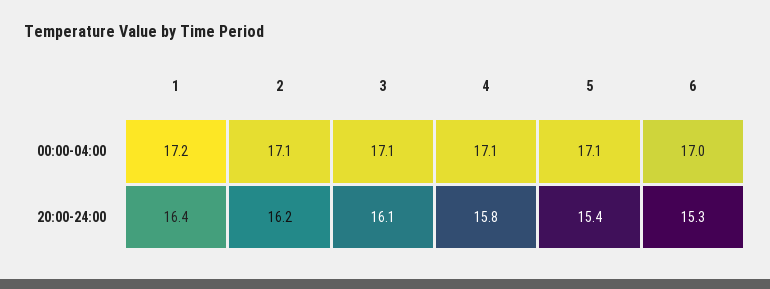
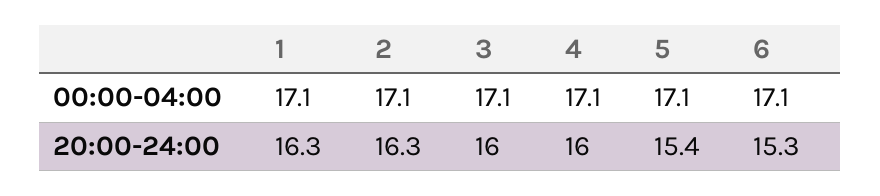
  {
    "1": {
-     "00:00-04:00": 17.2,
+     "00:00-04:00": 17.1,
-     "20:00-24:00": 16.4
+     "20:00-24:00": 16.3
    },
    "2": {
      "00:00-04:00": 17.1,
-     "20:00-24:00": 16.2
+     "20:00-24:00": 16.3
    },
    "3": {
      "00:00-04:00": 17.1,
-     "20:00-24:00": 16.1
+     "20:00-24:00": 16
    },
    "4": {
      "00:00-04:00": 17.1,
-     "20:00-24:00": 15.8
+     "20:00-24:00": 16
    },
    "5": {
      "00:00-04:00": 17.1,
      "20:00-24:00": 15.4
    },
    "6": {
-     "00:00-04:00": 17,
+     "00:00-04:00": 17.1,
      "20:00-24:00": 15.3
    }
  }

